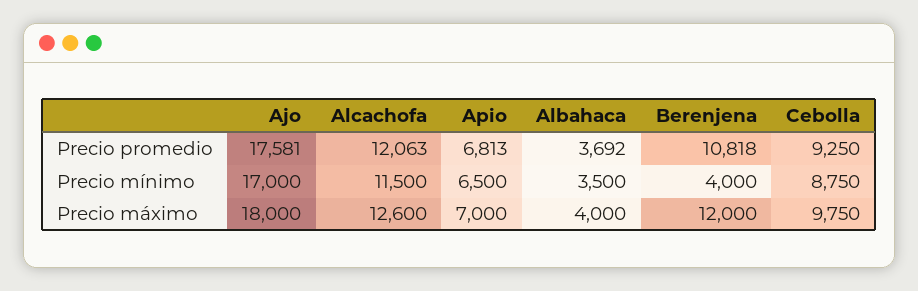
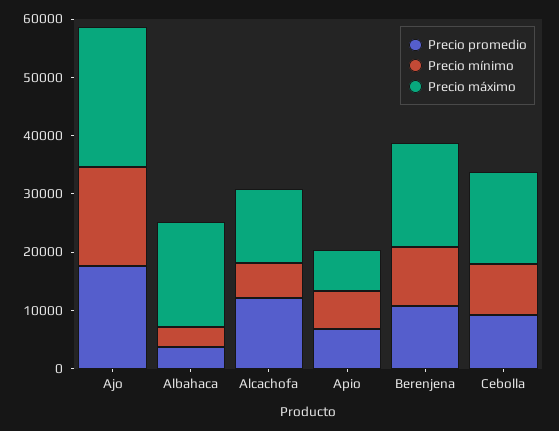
  {
    "Precio promedio": {
      "Ajo": 17581,
      "Alcachofa": 12063,
      "Apio": 6813,
      "Albahaca": 3692,
      "Berenjena": 10818,
      "Cebolla": 9250
    },
    "Precio mínimo": {
      "Ajo": 17000,
-     "Alcachofa": 11500,
+     "Alcachofa": 6000,
      "Apio": 6500,
      "Albahaca": 3500,
-     "Berenjena": 4000,
+     "Berenjena": 10000,
      "Cebolla": 8750
    },
    "Precio máximo": {
-     "Ajo": 18000,
+     "Ajo": 24000,
      "Alcachofa": 12600,
      "Apio": 7000,
-     "Albahaca": 4000,
+     "Albahaca": 18000,
-     "Berenjena": 12000,
+     "Berenjena": 18000,
-     "Cebolla": 9750
+     "Cebolla": 16000
    }
  }

